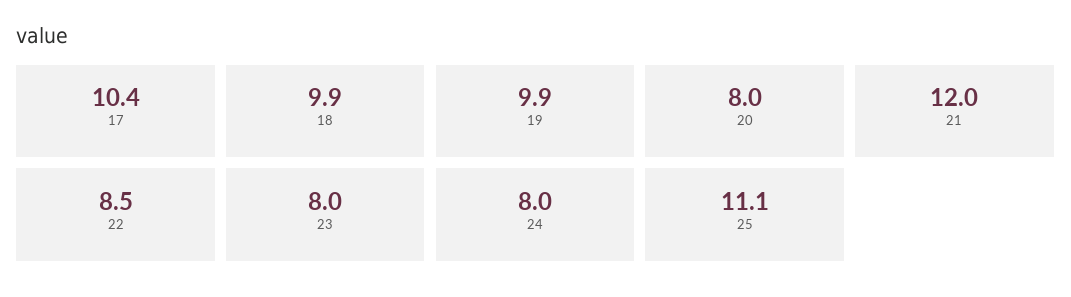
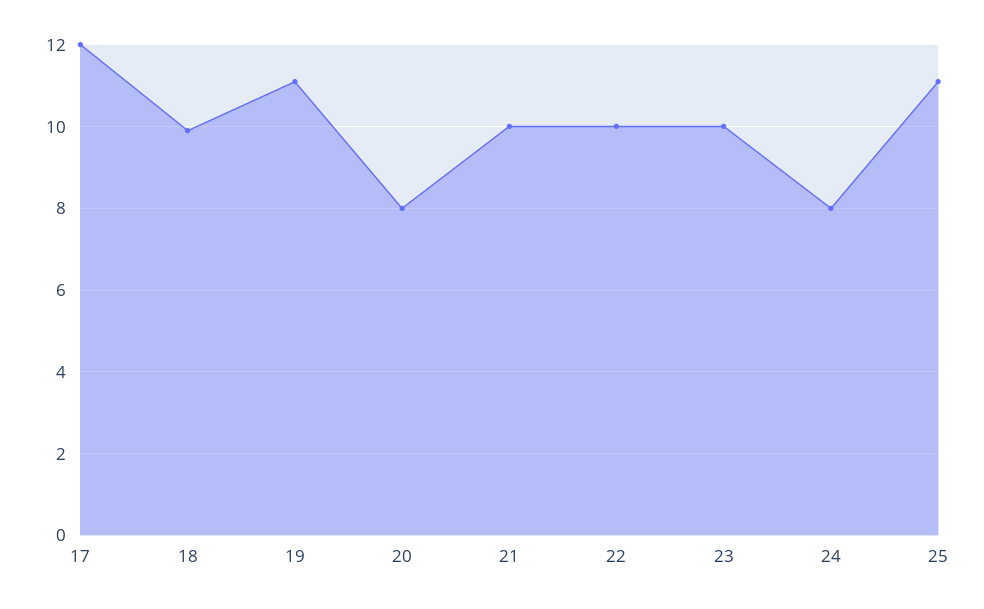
  {
-   "17": 10.4,
+   "17": 12,
    "18": 9.9,
-   "19": 9.9,
+   "19": 11,
    "20": 8,
-   "21": 12,
+   "21": 10,
-   "22": 8.5,
+   "22": 10,
-   "23": 8,
+   "23": 10,
    "24": 8,
    "25": 11.1
  }

